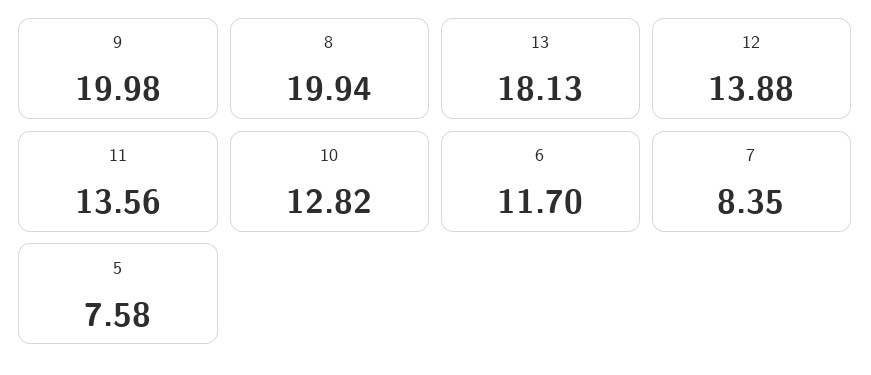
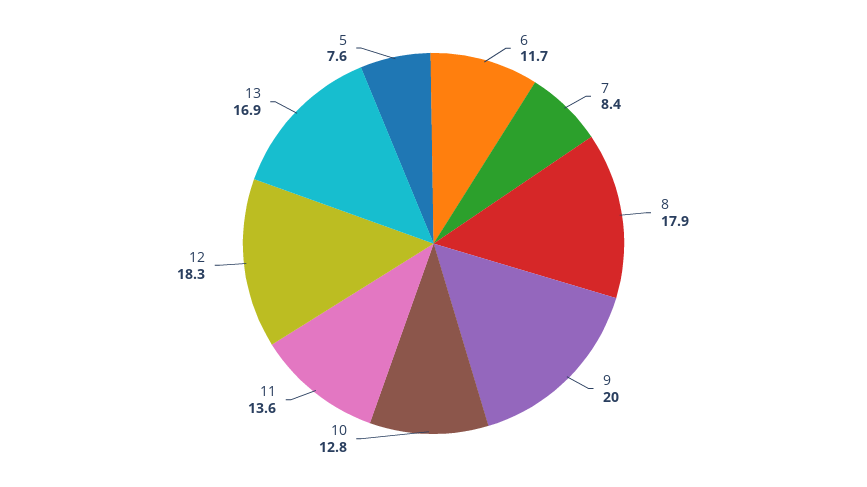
  {
    "9": 19.98,
-   "8": 19.94,
+   "8": 17.9,
-   "13": 18.13,
+   "13": 16.9,
-   "12": 13.88,
+   "12": 18.3,
    "11": 13.56,
    "10": 12.82,
    "6": 11.7,
    "7": 8.35,
    "5": 7.58
  }

